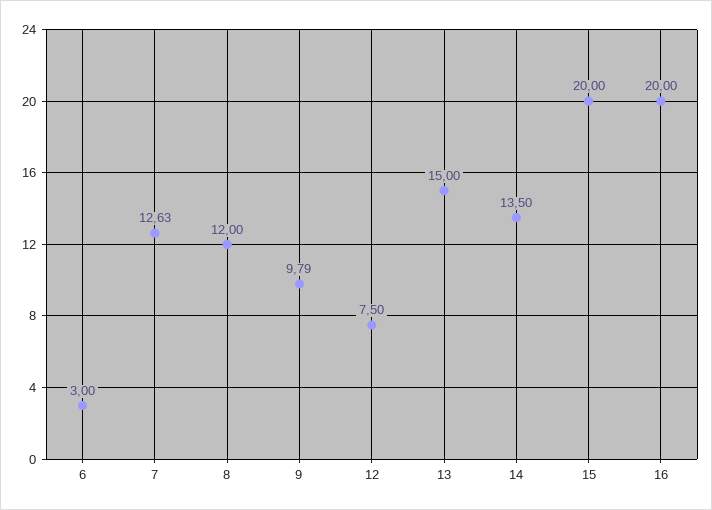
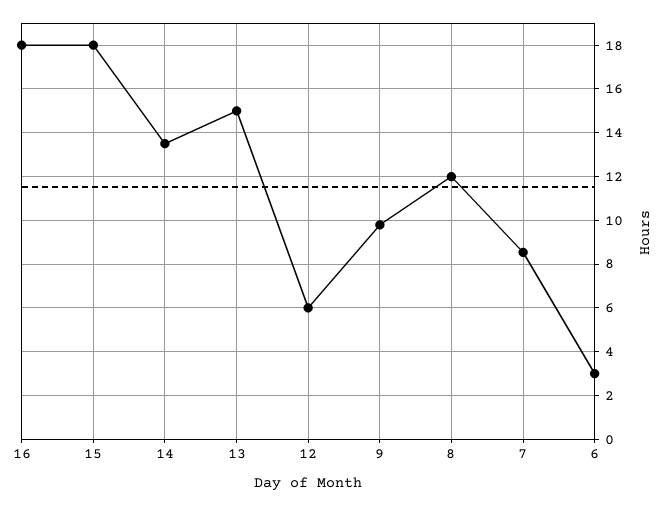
  {
    "6": 3,
-   "7": 12.63,
+   "7": 8.5,
    "8": 12,
    "9": 9.79,
-   "12": 7.5,
+   "12": 6,
    "13": 15,
    "14": 13.5,
-   "15": 20,
+   "15": 18,
-   "16": 20
+   "16": 18
  }

